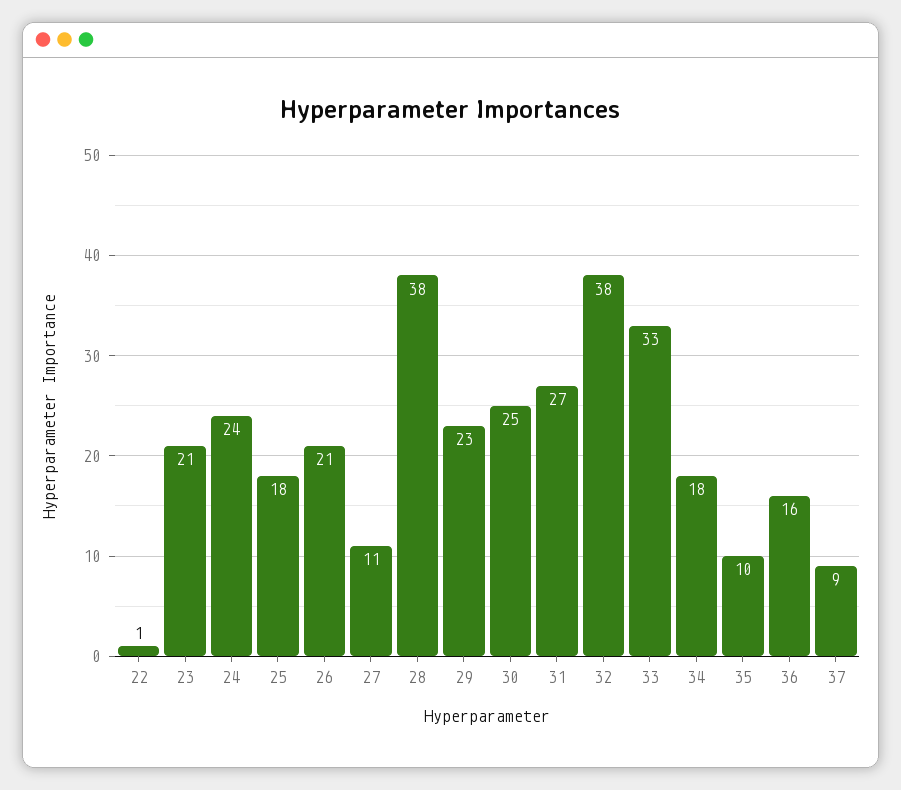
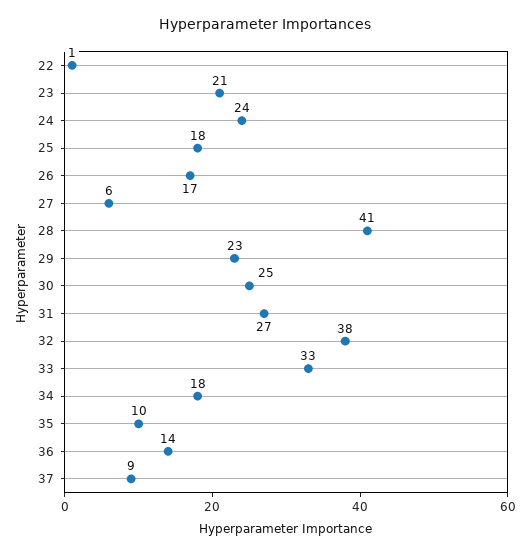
  {
    "22": 1,
    "23": 21,
    "24": 24,
    "25": 18,
-   "26": 21,
+   "26": 17,
-   "27": 11,
+   "27": 6,
-   "28": 38,
+   "28": 41,
    "29": 23,
    "30": 25,
    "31": 27,
    "32": 38,
    "33": 33,
    "34": 18,
    "35": 10,
-   "36": 16,
+   "36": 14,
    "37": 9
  }

